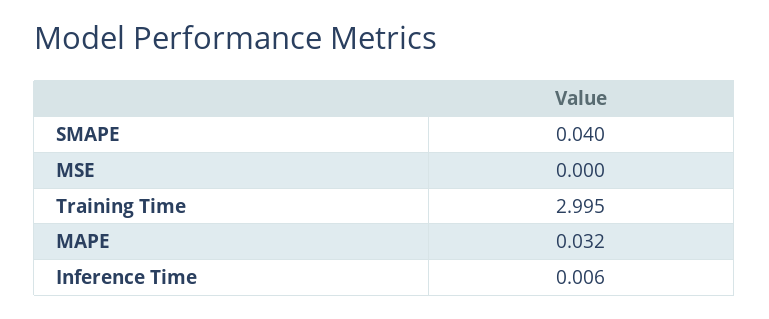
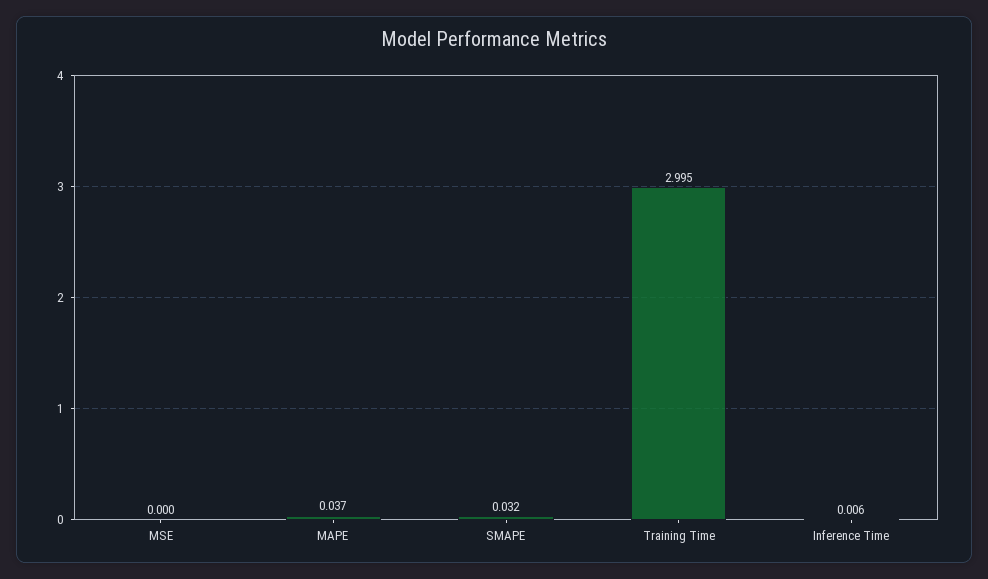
  {
-   "SMAPE": 0.04,
+   "SMAPE": 0.032,
    "MSE": 0,
    "Training Time": 2.995,
-   "MAPE": 0.032,
+   "MAPE": 0.037,
    "Inference Time": 0.006
  }

